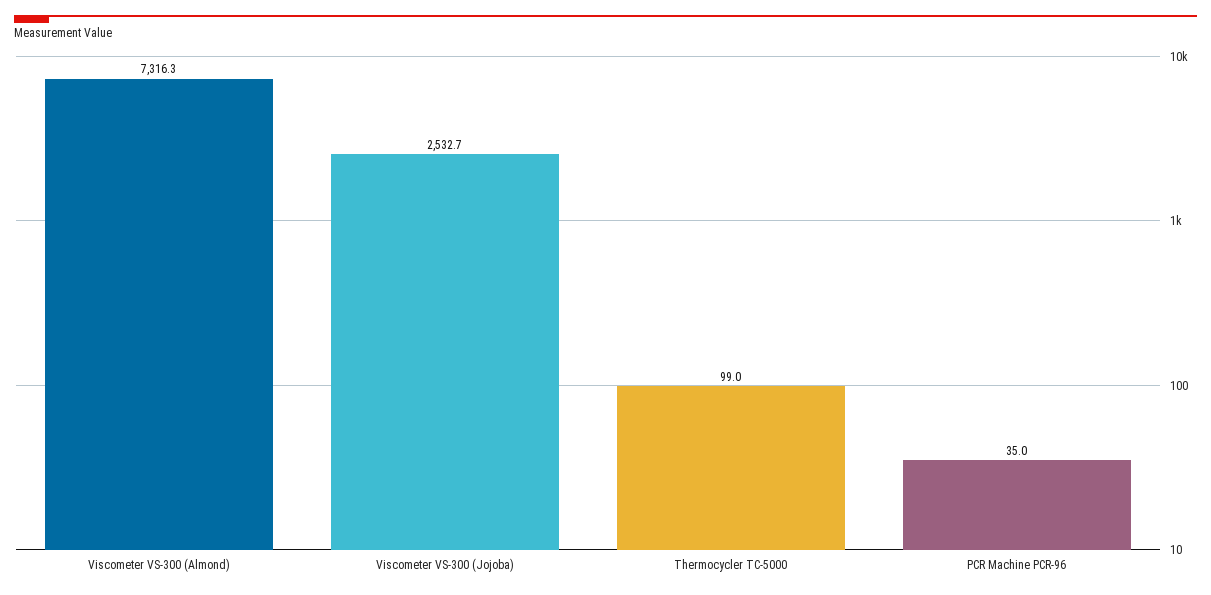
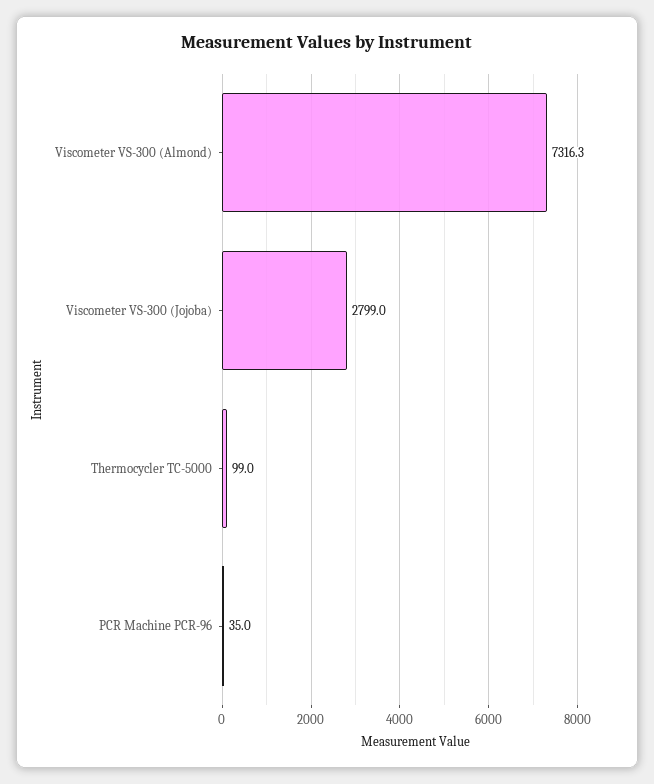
  {
    "Viscometer VS-300 (Almond)": 7316.3,
-   "Viscometer VS-300 (Jojoba)": 2532.7,
+   "Viscometer VS-300 (Jojoba)": 2799,
    "Thermocycler TC-5000": 99,
    "PCR Machine PCR-96": 35
  }

